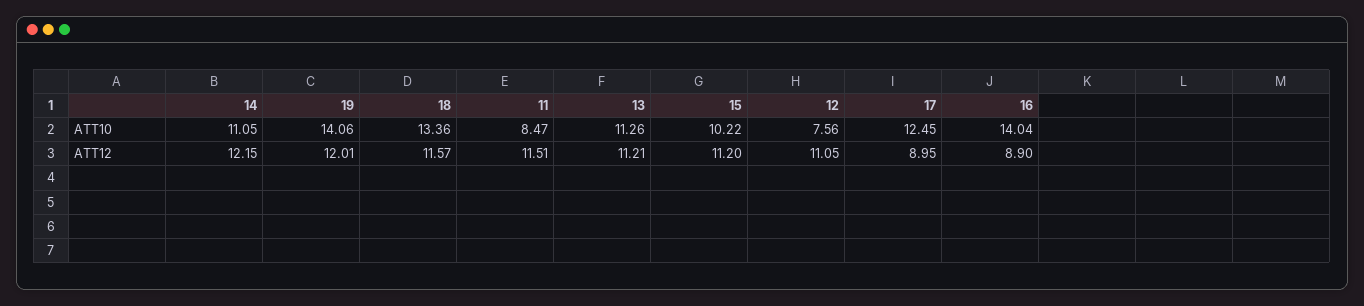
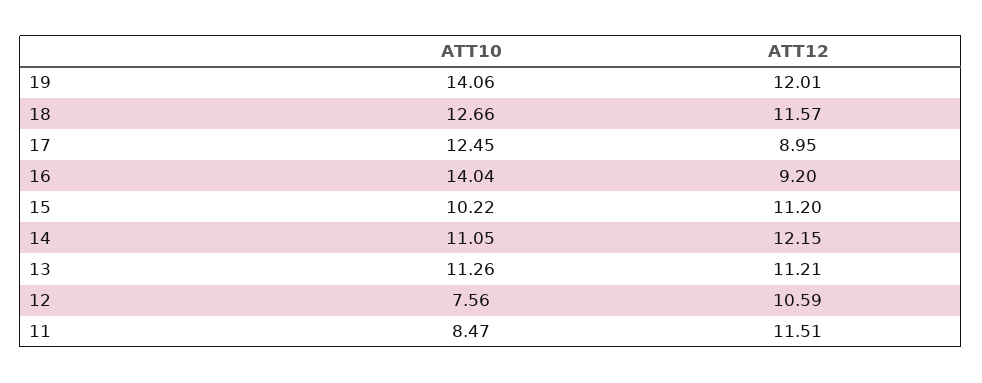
  {
    "14": {
      "ATT10": 11.05,
      "ATT12": 12.15
    },
    "19": {
      "ATT10": 14.06,
      "ATT12": 12.01
    },
    "18": {
-     "ATT10": 13.36,
+     "ATT10": 12.66,
      "ATT12": 11.57
    },
    "11": {
      "ATT10": 8.47,
      "ATT12": 11.51
    },
    "13": {
      "ATT10": 11.26,
      "ATT12": 11.21
    },
    "15": {
      "ATT10": 10.22,
      "ATT12": 11.2
    },
    "12": {
      "ATT10": 7.56,
-     "ATT12": 11.05
+     "ATT12": 10.59
    },
    "17": {
      "ATT10": 12.45,
      "ATT12": 8.95
    },
    "16": {
      "ATT10": 14.04,
-     "ATT12": 8.9
+     "ATT12": 9.2
    }
  }

